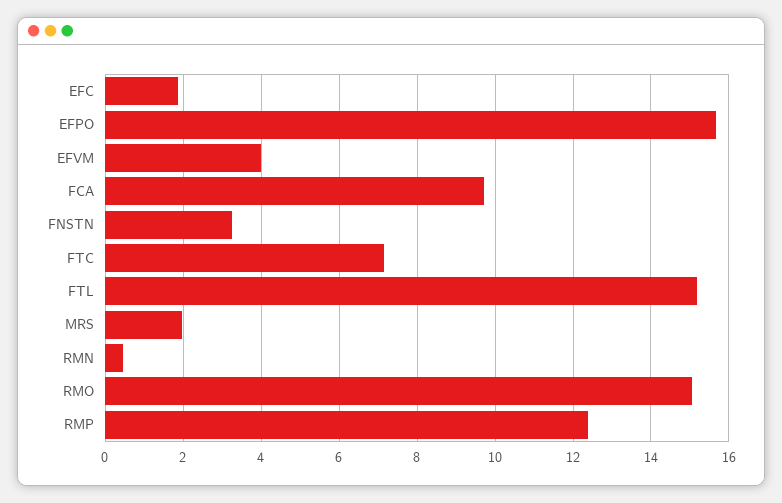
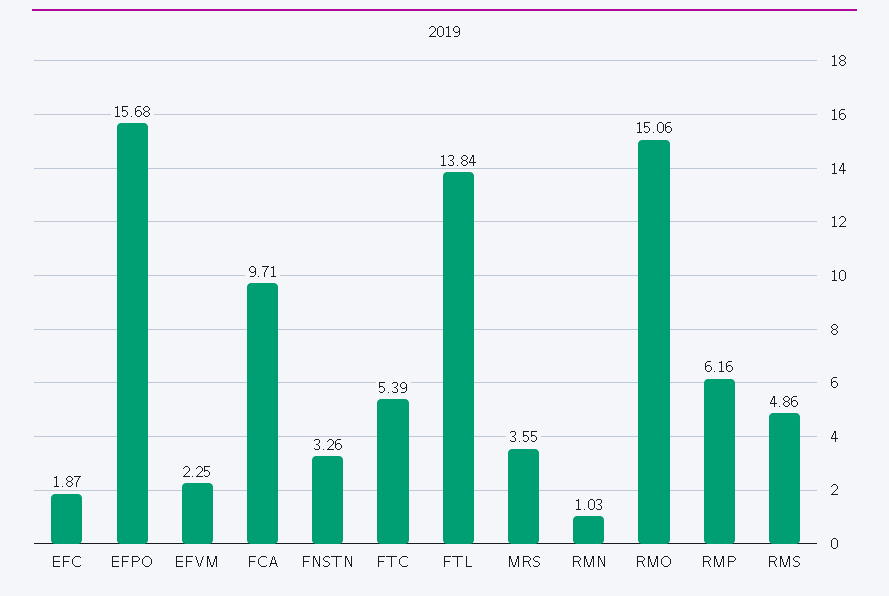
  {
    "EFC": 1.87,
    "EFPO": 15.68,
-   "EFVM": 4,
+   "EFVM": 2.25,
    "FCA": 9.71,
    "FNSTN": 3.26,
-   "FTC": 7.2,
+   "FTC": 5.39,
-   "FTL": 15.2,
+   "FTL": 13.84,
-   "MRS": 2,
+   "MRS": 3.55,
-   "RMN": 0.4,
+   "RMN": 1.03,
    "RMO": 15.06,
-   "RMP": 12.4
+   "RMP": 6.16,
+   "RMS": 4.86
  }

